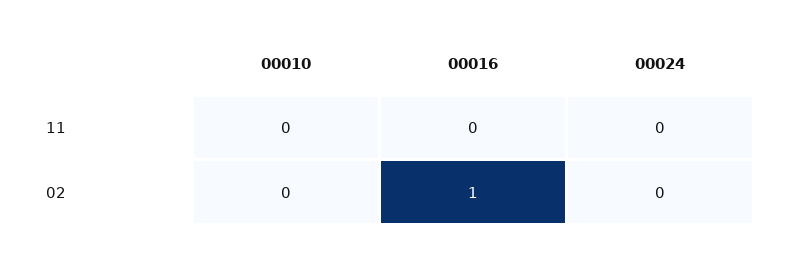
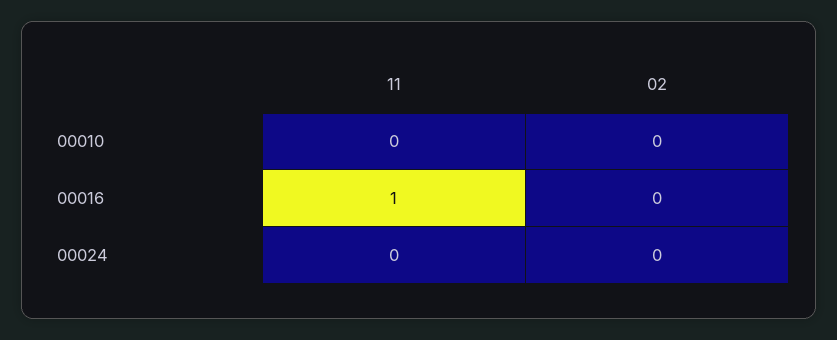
  {
    "00010": {
      "11": 0,
      "02": 0
    },
    "00016": {
-     "11": 0,
+     "11": 1,
-     "02": 1
+     "02": 0
    },
    "00024": {
      "11": 0,
      "02": 0
    }
  }

